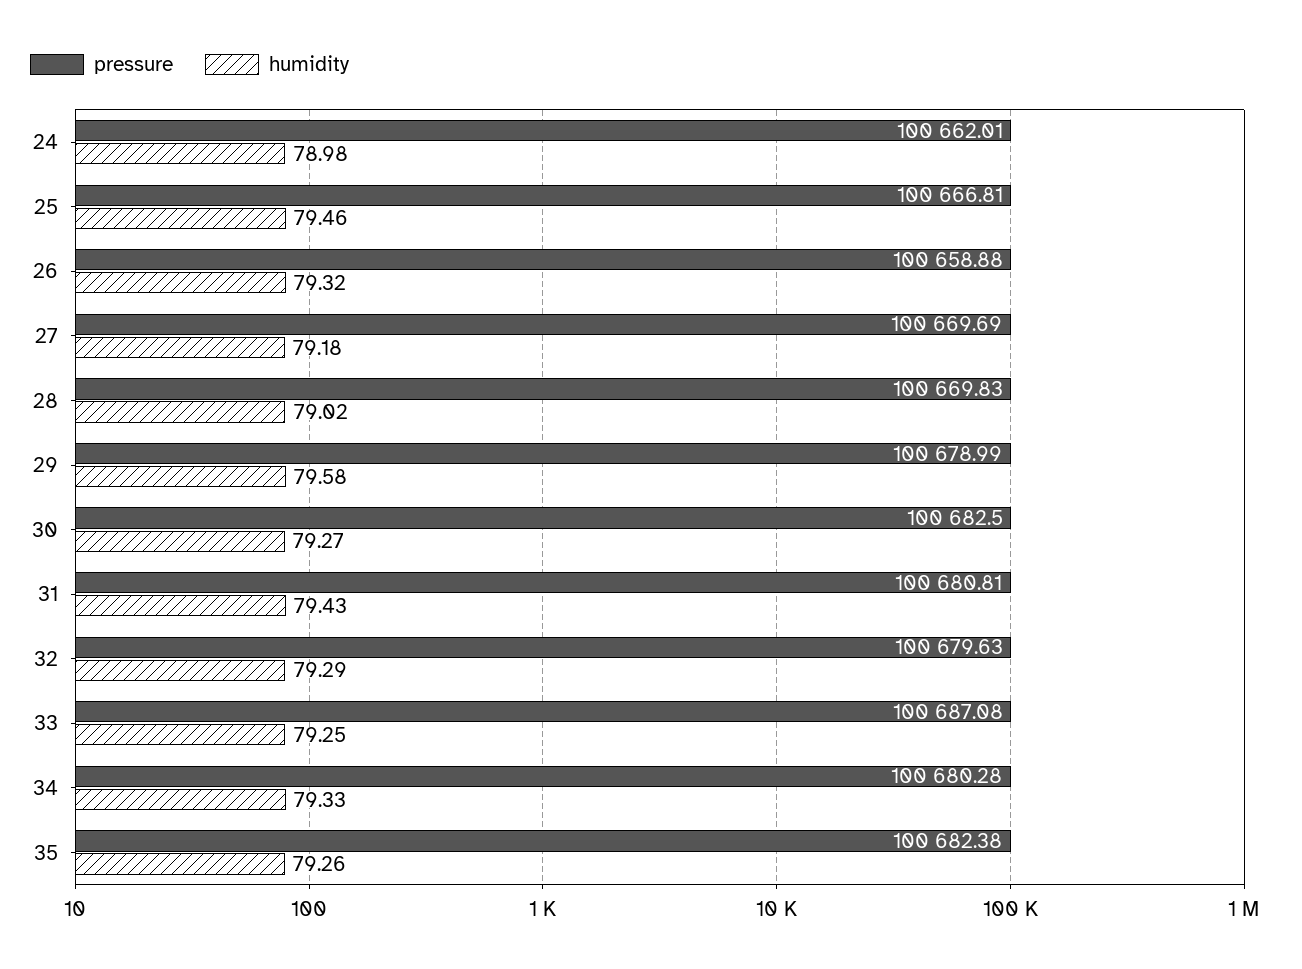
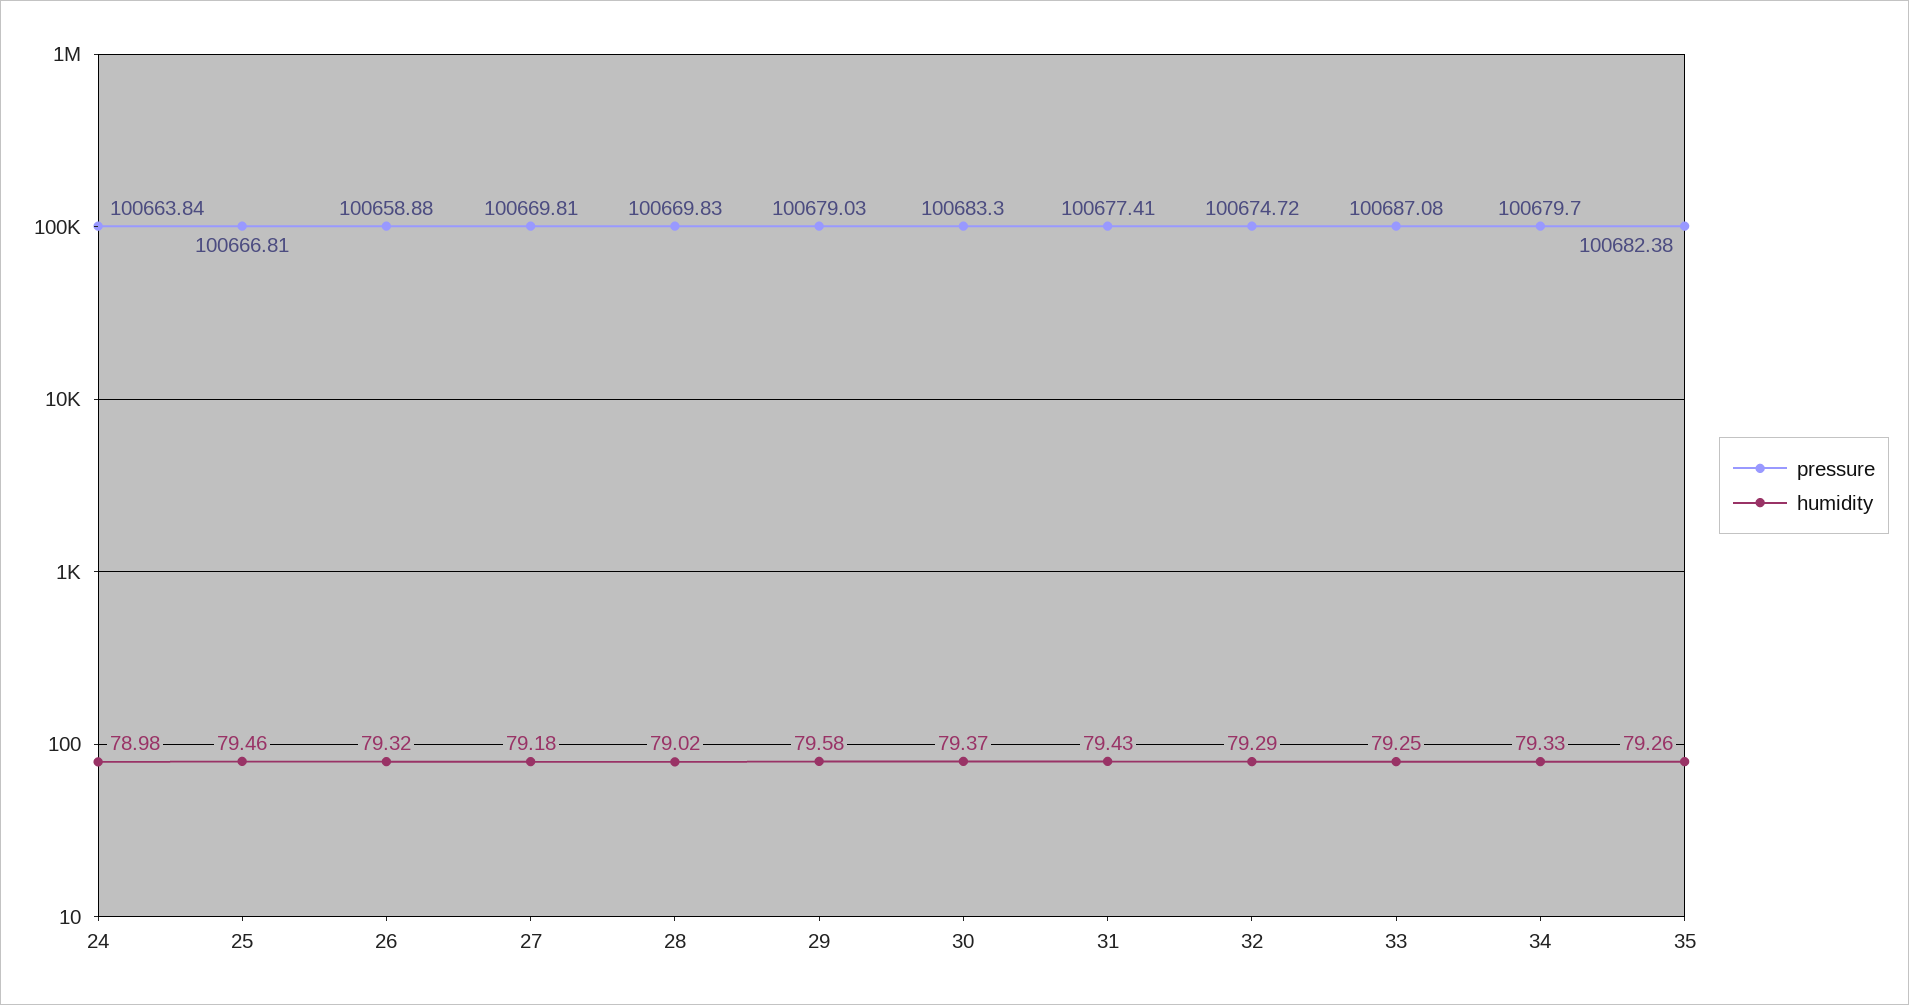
  {
    "pressure": {
-     "24": 100662.01,
+     "24": 100663.84,
      "25": 100666.81,
      "26": 100658.88,
-     "27": 100669.69,
+     "27": 100669.81,
      "28": 100669.83,
-     "29": 100678.99,
+     "29": 100679.03,
-     "30": 100682.5,
+     "30": 100683.3,
-     "31": 100680.81,
+     "31": 100677.41,
-     "32": 100679.63,
+     "32": 100674.72,
      "33": 100687.08,
-     "34": 100680.28,
+     "34": 100679.7,
      "35": 100682.38
    },
    "humidity": {
      "24": 78.98,
      "25": 79.46,
      "26": 79.32,
      "27": 79.18,
      "28": 79.02,
      "29": 79.58,
-     "30": 79.27,
+     "30": 79.37,
      "31": 79.43,
      "32": 79.29,
      "33": 79.25,
      "34": 79.33,
      "35": 79.26
    }
  }

